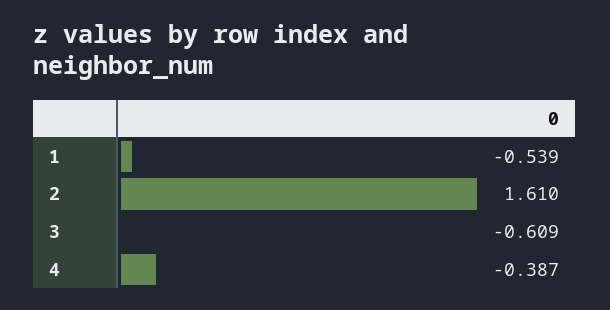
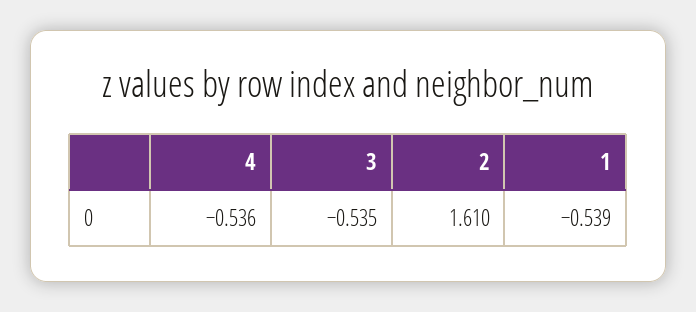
  {
    "1": -0.539,
    "2": 1.61,
-   "3": -0.609,
+   "3": -0.535,
-   "4": -0.387
+   "4": -0.536
  }

